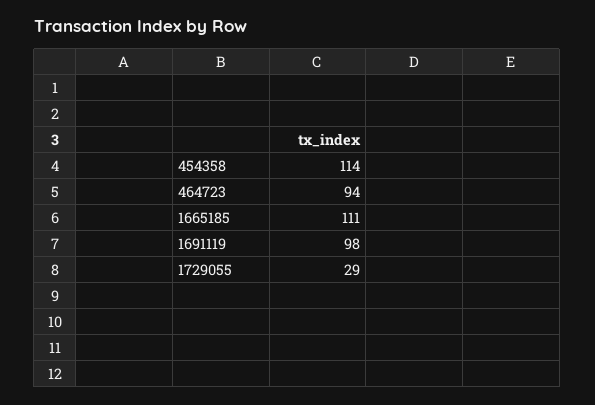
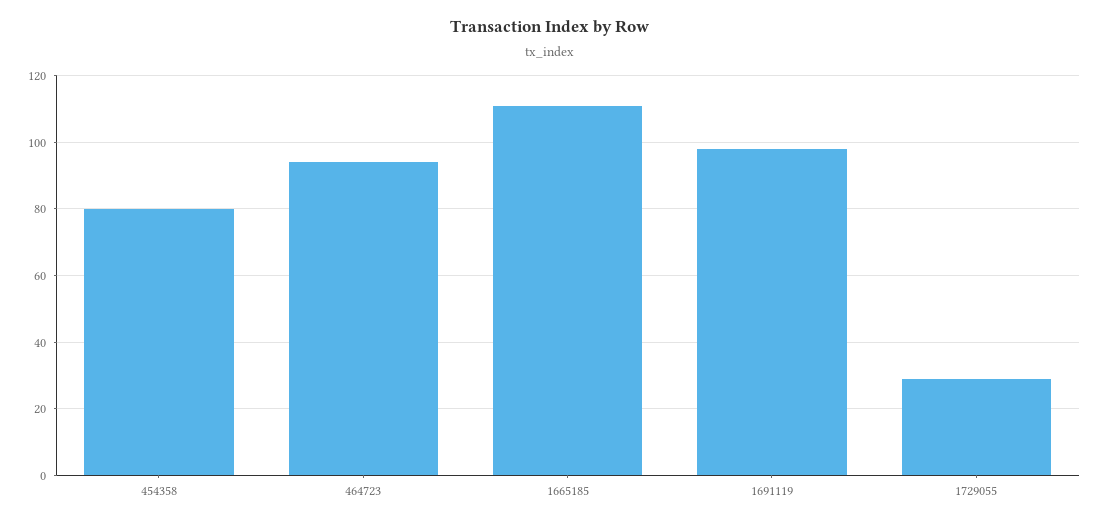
  {
-   "454358": 114,
+   "454358": 80,
    "464723": 94,
    "1665185": 111,
    "1691119": 98,
    "1729055": 29
  }

